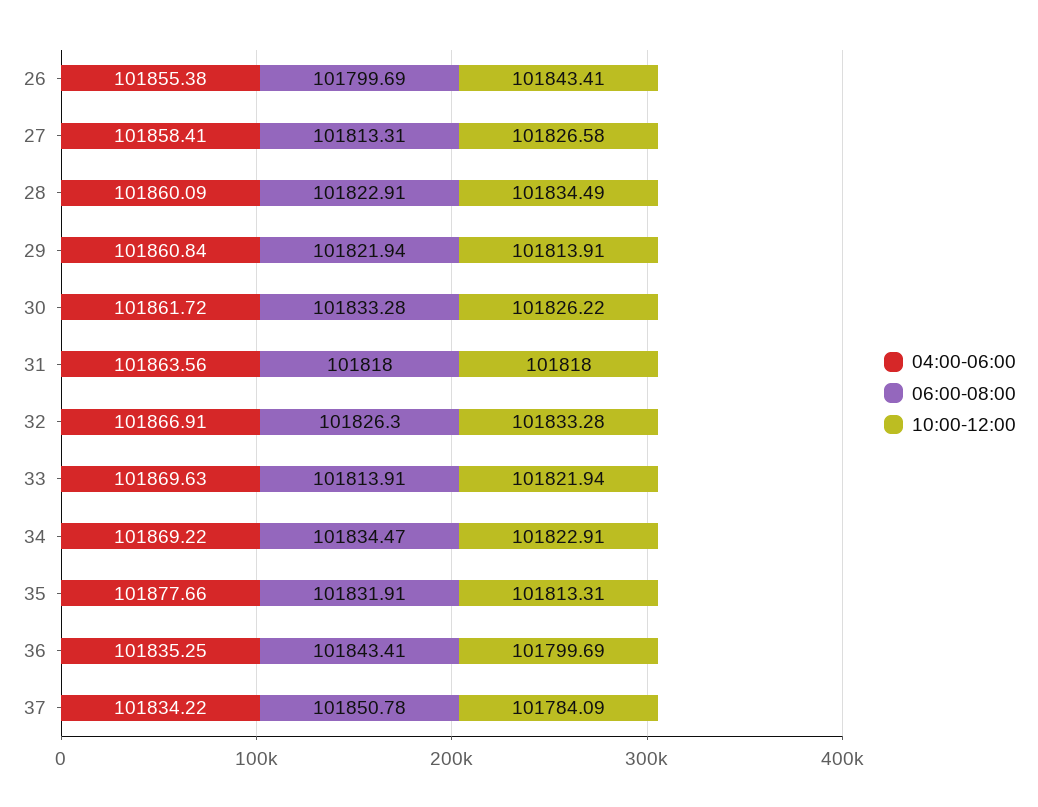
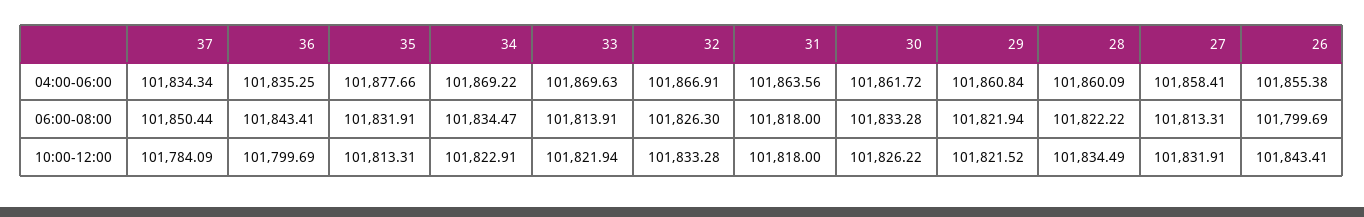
  {
    "04:00-06:00": {
      "26": 101855.38,
      "27": 101858.41,
      "28": 101860.09,
      "29": 101860.84,
      "30": 101861.72,
      "31": 101863.56,
      "32": 101866.91,
      "33": 101869.63,
      "34": 101869.22,
      "35": 101877.66,
      "36": 101835.25,
-     "37": 101834.22
+     "37": 101834.34
    },
    "06:00-08:00": {
      "26": 101799.69,
      "27": 101813.31,
-     "28": 101822.91,
+     "28": 101822.22,
      "29": 101821.94,
      "30": 101833.28,
      "31": 101818,
      "32": 101826.3,
      "33": 101813.91,
      "34": 101834.47,
      "35": 101831.91,
      "36": 101843.41,
-     "37": 101850.78
+     "37": 101850.44
    },
    "10:00-12:00": {
      "26": 101843.41,
-     "27": 101826.58,
+     "27": 101831.91,
      "28": 101834.49,
-     "29": 101813.91,
+     "29": 101821.52,
      "30": 101826.22,
      "31": 101818,
      "32": 101833.28,
      "33": 101821.94,
      "34": 101822.91,
      "35": 101813.31,
      "36": 101799.69,
      "37": 101784.09
    }
  }

